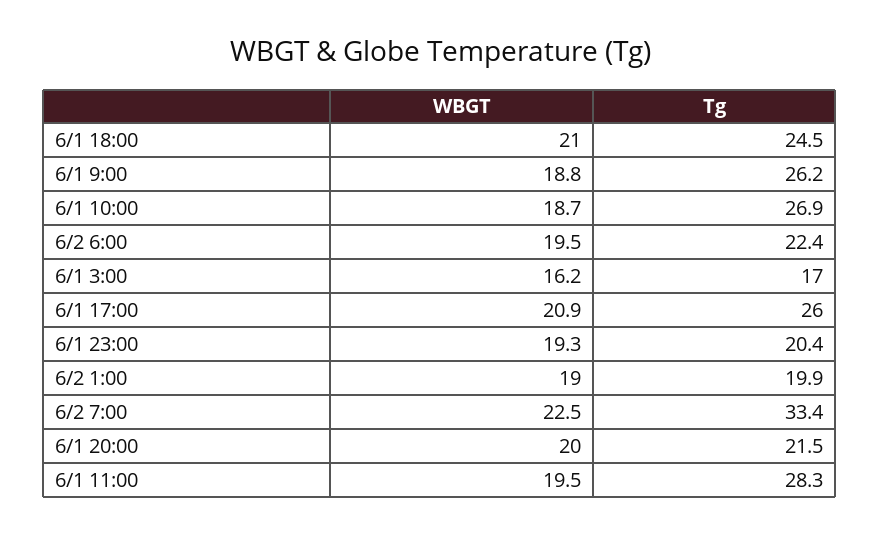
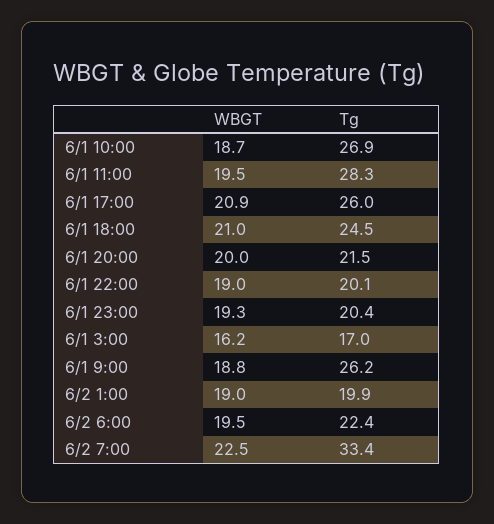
  {
    "WBGT": {
      "6/1 18:00": 21,
      "6/1 9:00": 18.8,
      "6/1 10:00": 18.7,
      "6/2 6:00": 19.5,
      "6/1 3:00": 16.2,
      "6/1 17:00": 20.9,
      "6/1 23:00": 19.3,
      "6/2 1:00": 19,
      "6/2 7:00": 22.5,
      "6/1 20:00": 20,
-     "6/1 11:00": 19.5
+     "6/1 11:00": 19.5,
+     "6/1 22:00": 19
    },
    "Tg": {
      "6/1 18:00": 24.5,
      "6/1 9:00": 26.2,
      "6/1 10:00": 26.9,
      "6/2 6:00": 22.4,
      "6/1 3:00": 17,
      "6/1 17:00": 26,
      "6/1 23:00": 20.4,
      "6/2 1:00": 19.9,
      "6/2 7:00": 33.4,
      "6/1 20:00": 21.5,
-     "6/1 11:00": 28.3
+     "6/1 11:00": 28.3,
+     "6/1 22:00": 20.1
    }
  }

